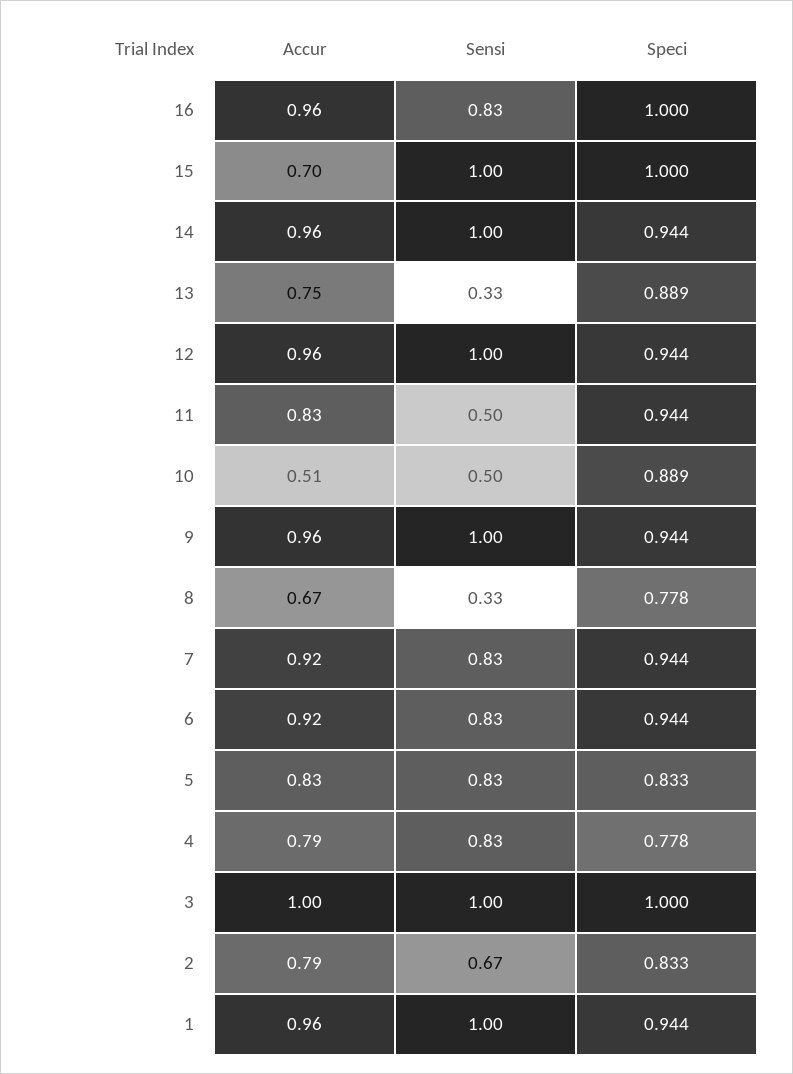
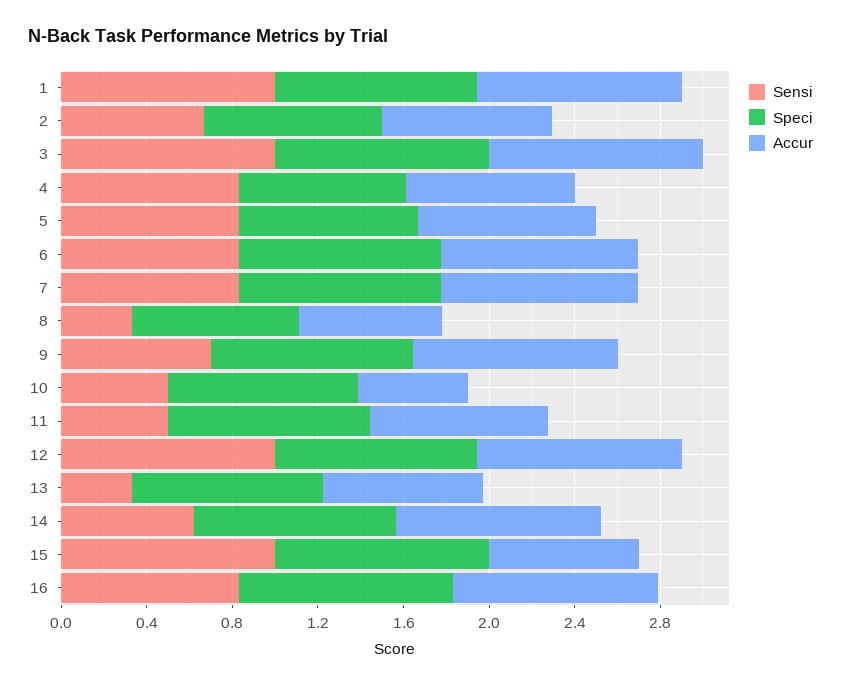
  {
    "Accur": {
      "16": 0.96,
      "15": 0.7,
      "14": 0.96,
      "13": 0.75,
      "12": 0.96,
      "11": 0.83,
      "10": 0.51,
      "9": 0.96,
      "8": 0.67,
      "7": 0.92,
      "6": 0.92,
      "5": 0.83,
      "4": 0.79,
      "3": 1,
      "2": 0.79,
      "1": 0.96
    },
    "Sensi": {
      "16": 0.83,
      "15": 1,
-     "14": 1,
+     "14": 0.6,
      "13": 0.33,
      "12": 1,
      "11": 0.5,
      "10": 0.5,
-     "9": 1,
+     "9": 0.7,
      "8": 0.33,
      "7": 0.83,
      "6": 0.83,
      "5": 0.83,
      "4": 0.83,
      "3": 1,
      "2": 0.67,
      "1": 1
    },
    "Speci": {
      "16": 1,
      "15": 1,
      "14": 0.944,
      "13": 0.889,
      "12": 0.944,
      "11": 0.944,
      "10": 0.889,
      "9": 0.944,
      "8": 0.778,
      "7": 0.944,
      "6": 0.944,
      "5": 0.833,
      "4": 0.778,
      "3": 1,
      "2": 0.833,
      "1": 0.944
    }
  }

